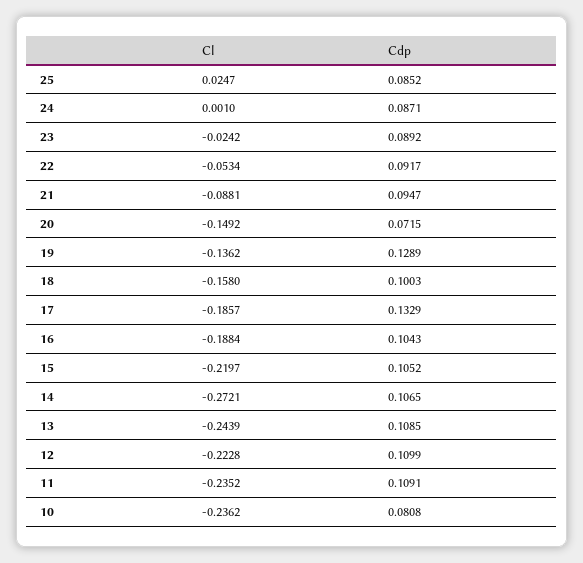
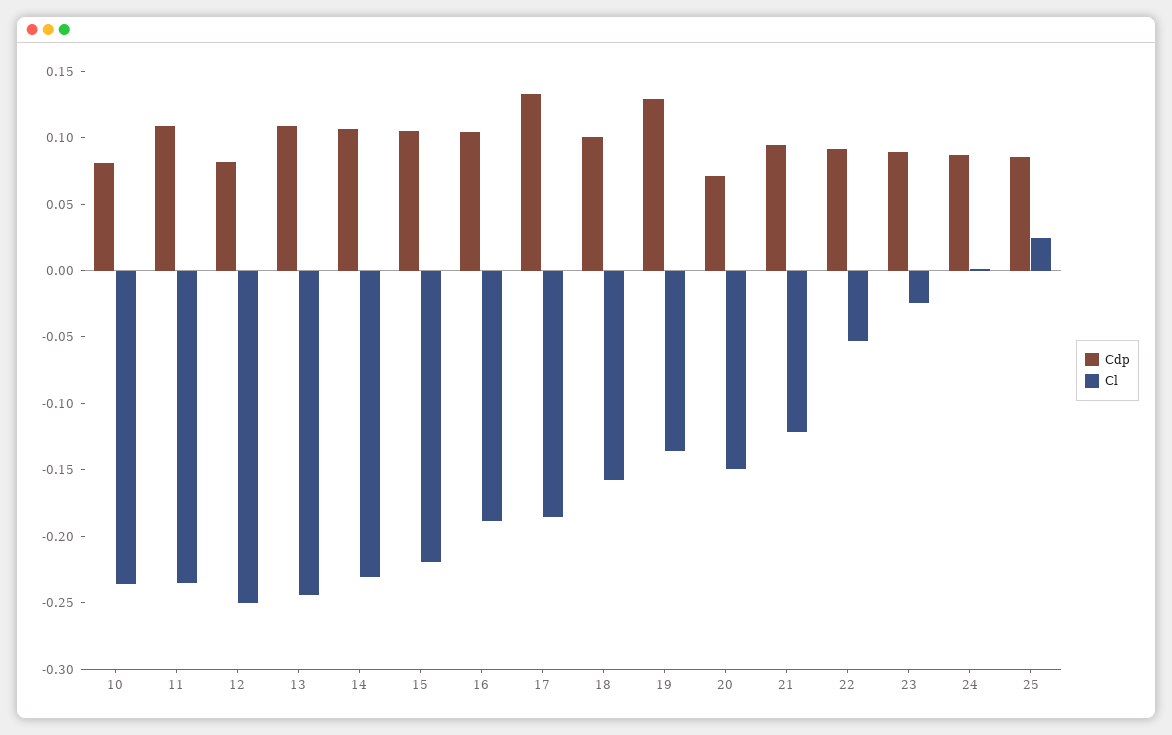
  {
    "Cl": {
      "25": 0.0247,
      "24": 0.001,
      "23": -0.0242,
      "22": -0.0534,
-     "21": -0.0881,
+     "21": -0.12,
      "20": -0.1492,
      "19": -0.1362,
      "18": -0.158,
      "17": -0.1857,
      "16": -0.1884,
      "15": -0.2197,
-     "14": -0.2721,
+     "14": -0.23,
      "13": -0.2439,
-     "12": -0.2228,
+     "12": -0.25,
      "11": -0.2352,
      "10": -0.2362
    },
    "Cdp": {
      "25": 0.0852,
      "24": 0.0871,
      "23": 0.0892,
      "22": 0.0917,
      "21": 0.0947,
      "20": 0.0715,
      "19": 0.1289,
      "18": 0.1003,
      "17": 0.1329,
      "16": 0.1043,
      "15": 0.1052,
      "14": 0.1065,
      "13": 0.1085,
-     "12": 0.1099,
+     "12": 0.08,
      "11": 0.1091,
      "10": 0.0808
    }
  }

